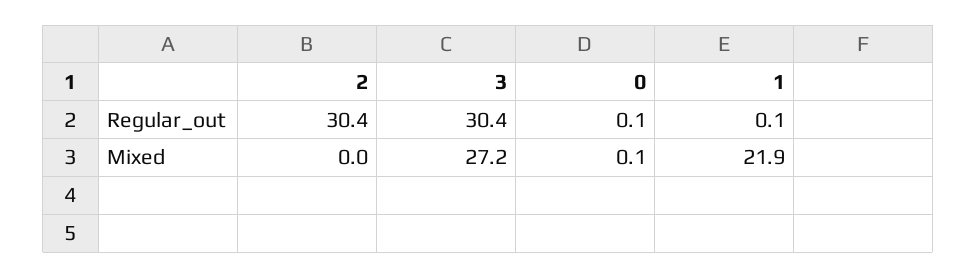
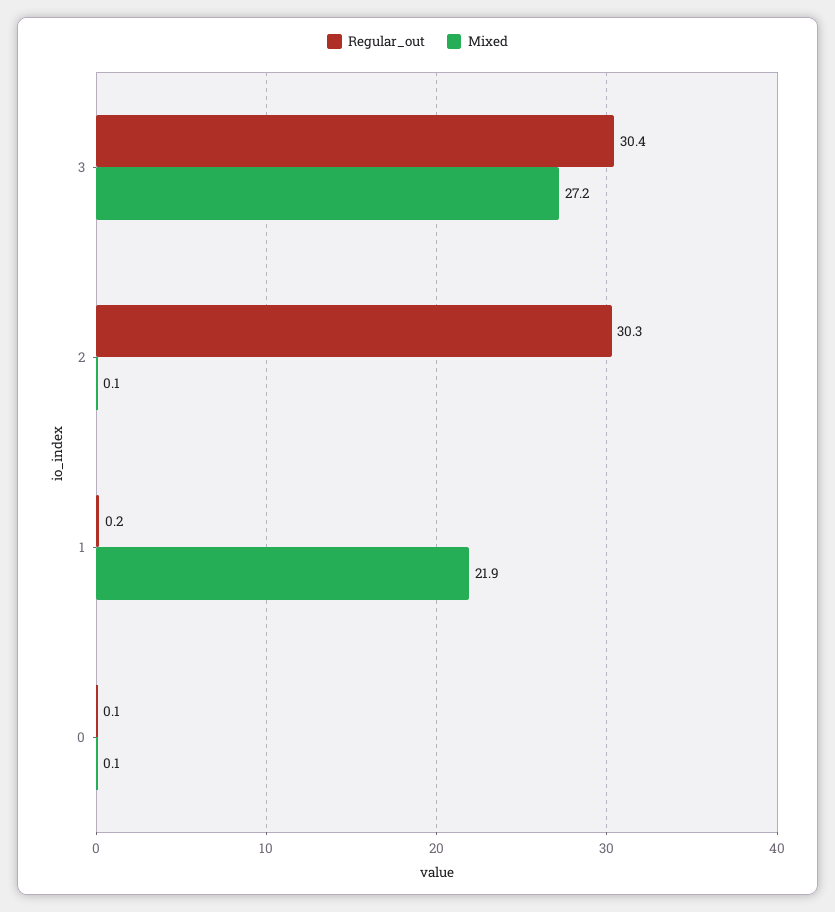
  {
    "Regular_out": {
-     "2": 30.4,
+     "2": 30.3,
      "3": 30.4,
      "0": 0.1,
-     "1": 0.1
+     "1": 0.2
    },
    "Mixed": {
-     "2": 0,
+     "2": 0.1,
      "3": 27.2,
      "0": 0.1,
      "1": 21.9
    }
  }

